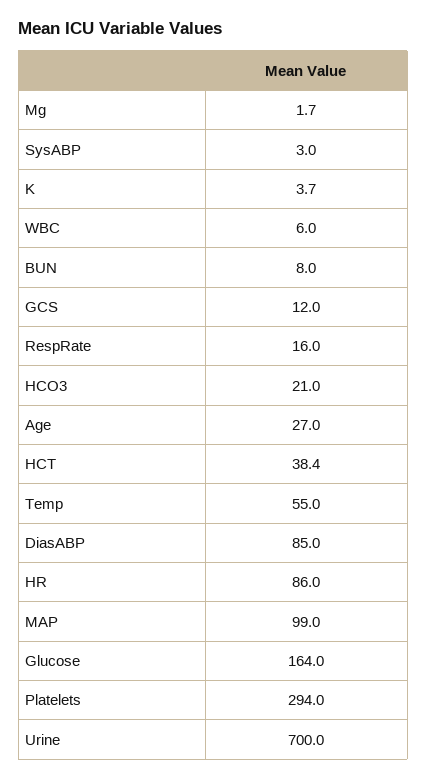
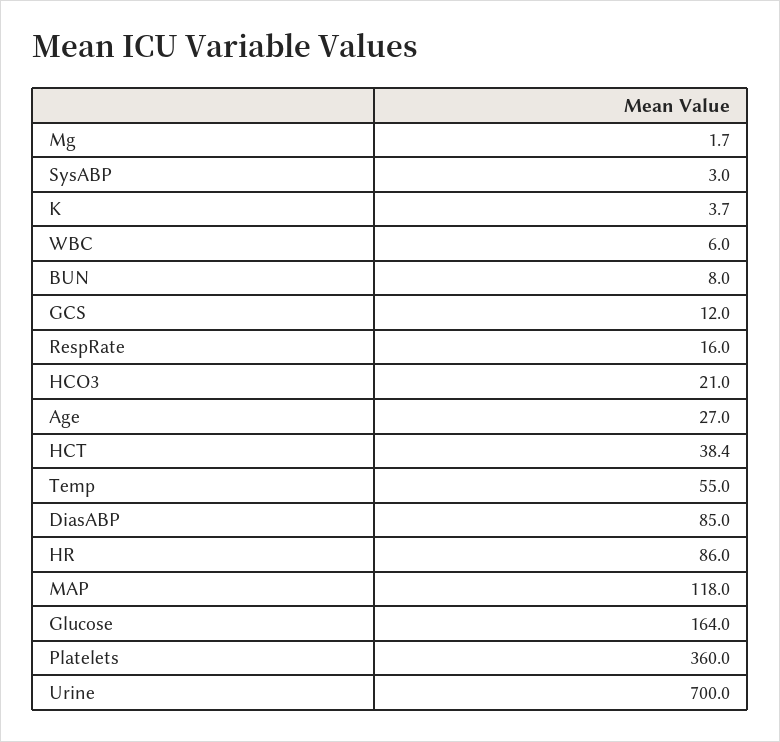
  {
    "Mg": 1.7,
    "SysABP": 3,
    "K": 3.7,
    "WBC": 6,
    "BUN": 8,
    "GCS": 12,
    "RespRate": 16,
    "HCO3": 21,
    "Age": 27,
    "HCT": 38.4,
    "Temp": 55,
    "DiasABP": 85,
    "HR": 86,
-   "MAP": 99,
+   "MAP": 118,
    "Glucose": 164,
-   "Platelets": 294,
+   "Platelets": 360,
    "Urine": 700
  }

